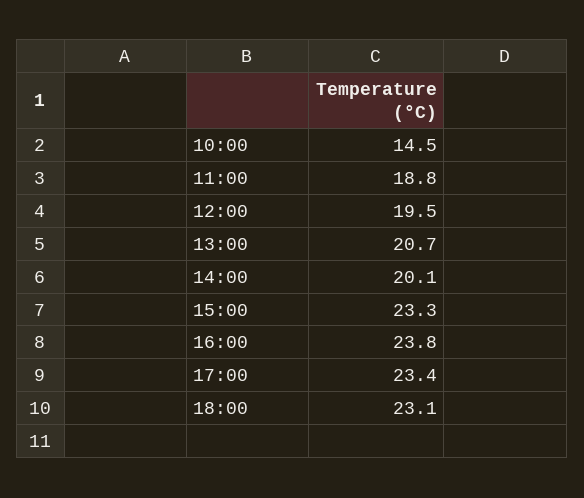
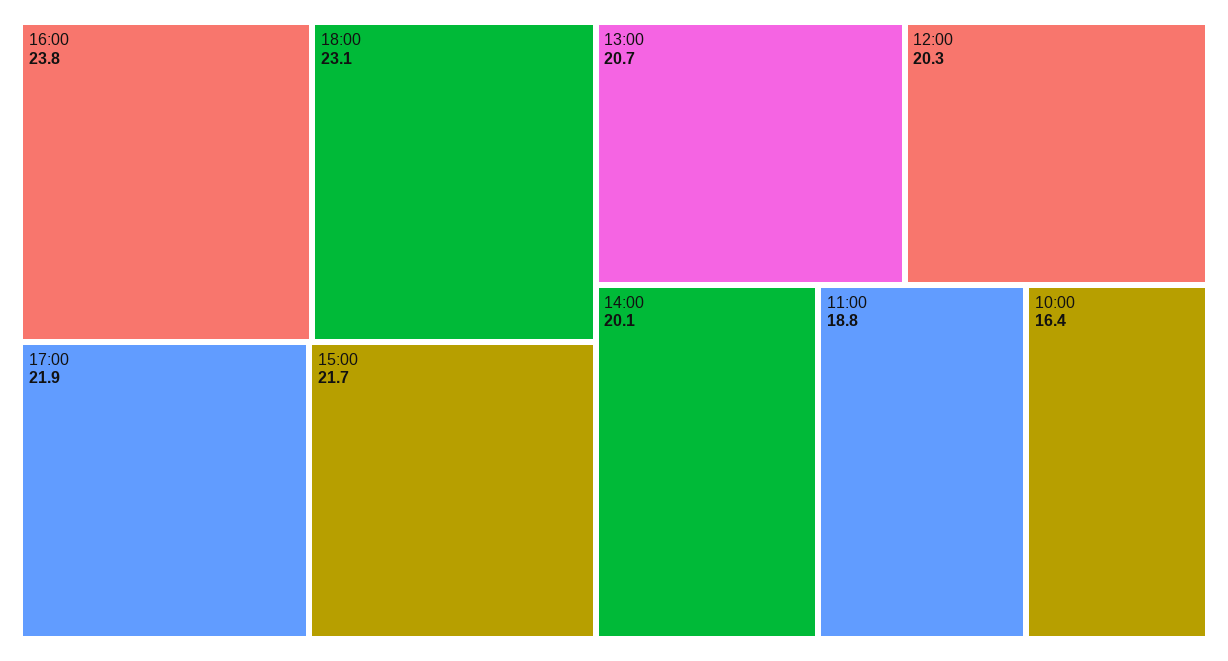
  {
-   "10:00": 14.5,
+   "10:00": 16.4,
    "11:00": 18.8,
-   "12:00": 19.5,
+   "12:00": 20.3,
    "13:00": 20.7,
    "14:00": 20.1,
-   "15:00": 23.3,
+   "15:00": 21.7,
    "16:00": 23.8,
-   "17:00": 23.4,
+   "17:00": 21.9,
    "18:00": 23.1
  }

